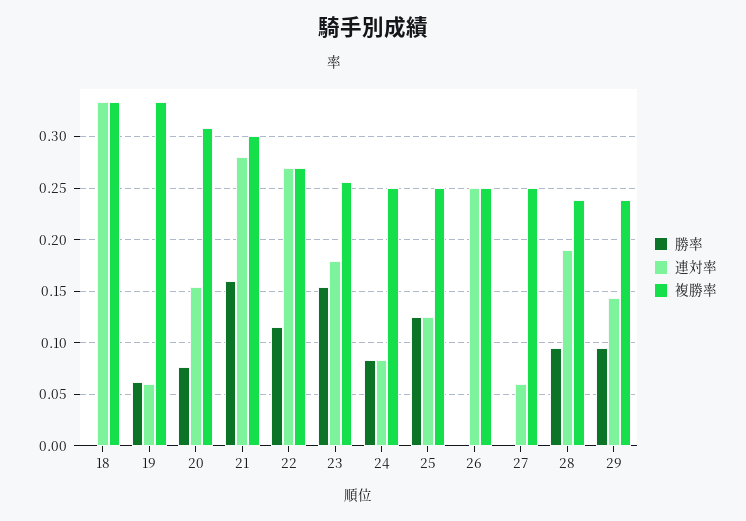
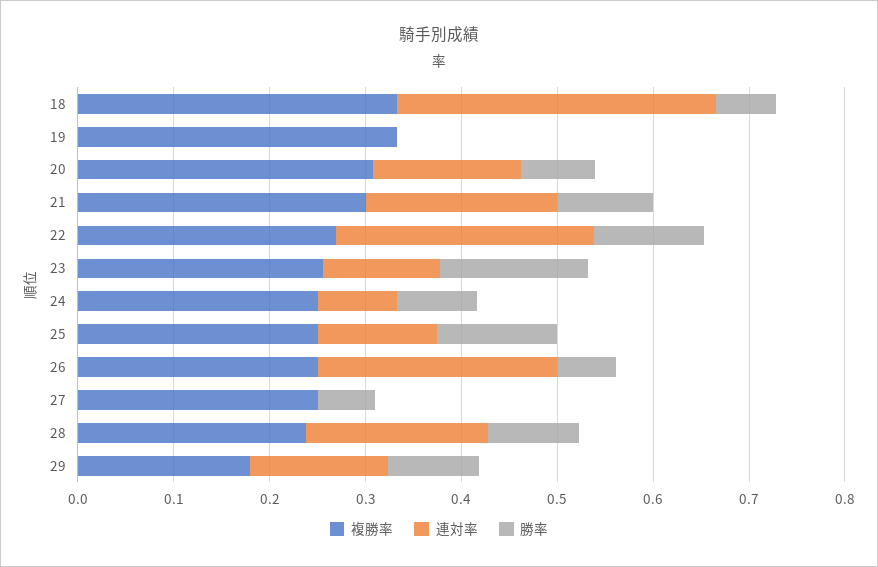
  {
    "勝率": {
-     "18": 0,
+     "18": 0.06,
-     "19": 0.06,
+     "19": 0,
      "20": 0.08,
-     "21": 0.16,
+     "21": 0.1,
      "22": 0.12,
      "23": 0.15,
      "24": 0.08,
      "25": 0.13,
-     "26": 0,
+     "26": 0.06,
-     "27": 0,
+     "27": 0.06,
      "28": 0.1,
      "29": 0.1
    },
    "連対率": {
      "18": 0.33,
-     "19": 0.06,
+     "19": 0,
      "20": 0.15,
-     "21": 0.28,
+     "21": 0.2,
      "22": 0.27,
-     "23": 0.18,
+     "23": 0.12,
      "24": 0.08,
      "25": 0.13,
      "26": 0.25,
-     "27": 0.06,
+     "27": 0,
      "28": 0.19,
      "29": 0.14
    },
    "複勝率": {
      "18": 0.33,
      "19": 0.33,
      "20": 0.31,
      "21": 0.3,
      "22": 0.27,
      "23": 0.26,
      "24": 0.25,
      "25": 0.25,
      "26": 0.25,
      "27": 0.25,
      "28": 0.24,
-     "29": 0.24
+     "29": 0.18
    }
  }

